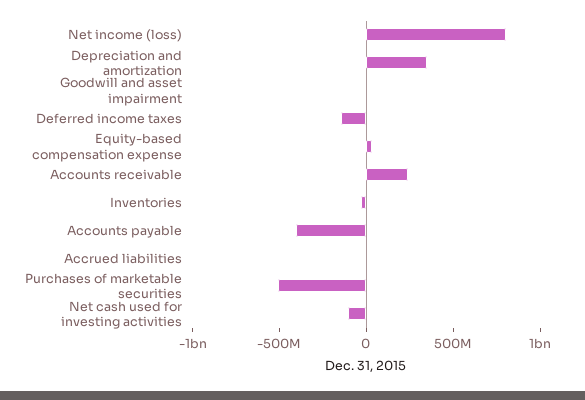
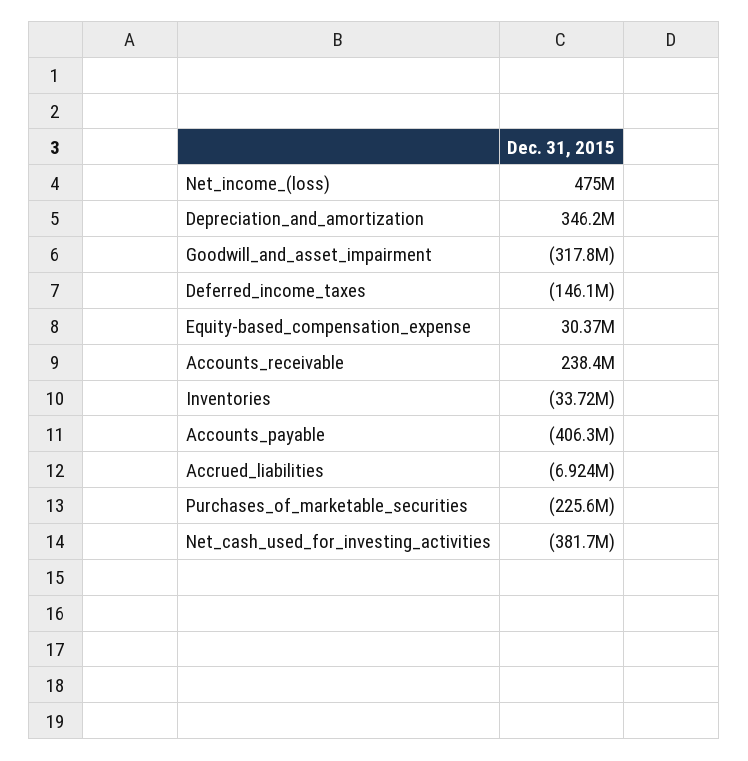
  {
-   "Net income (loss)": 800000000,
+   "Net income (loss)": 475000000,
    "Depreciation and amortization": 346200000,
-   "Goodwill and asset impairment": 0,
+   "Goodwill and asset impairment": -317800000,
    "Deferred income taxes": -146100000,
    "Equity-based compensation expense": 30370000,
    "Accounts receivable": 238400000,
    "Inventories": -33720000,
    "Accounts payable": -406300000,
    "Accrued liabilities": -6924000,
-   "Purchases of marketable securities": -500000000,
+   "Purchases of marketable securities": -225600000,
-   "Net cash used for investing activities": -100000000
+   "Net cash used for investing activities": -381700000
  }

